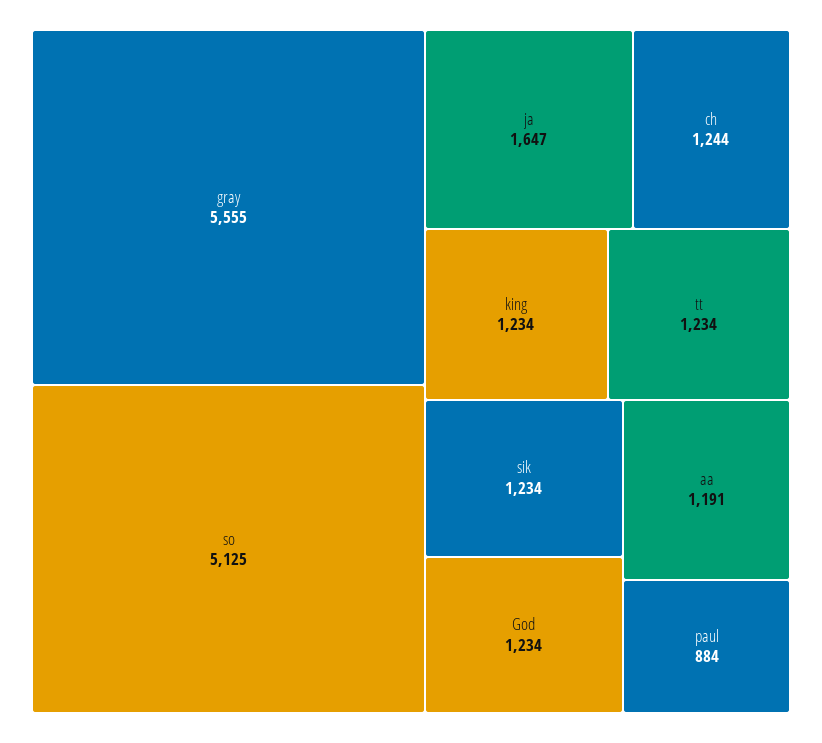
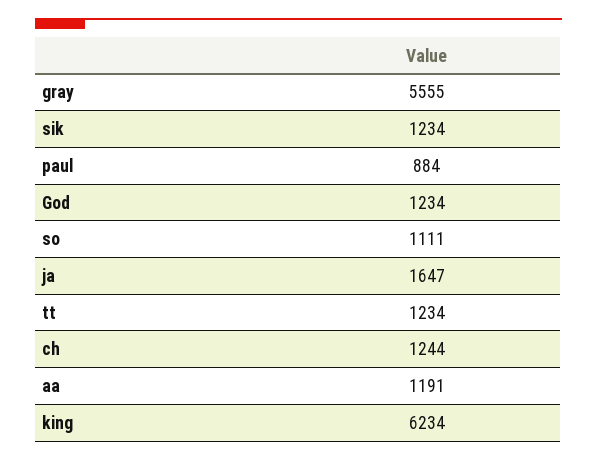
  {
    "gray": 5555,
-   "so": 5125,
+   "so": 1111,
    "ja": 1647,
    "ch": 1244,
-   "king": 1234,
+   "king": 6234,
    "tt": 1234,
    "sik": 1234,
    "God": 1234,
    "aa": 1191,
    "paul": 884
  }

